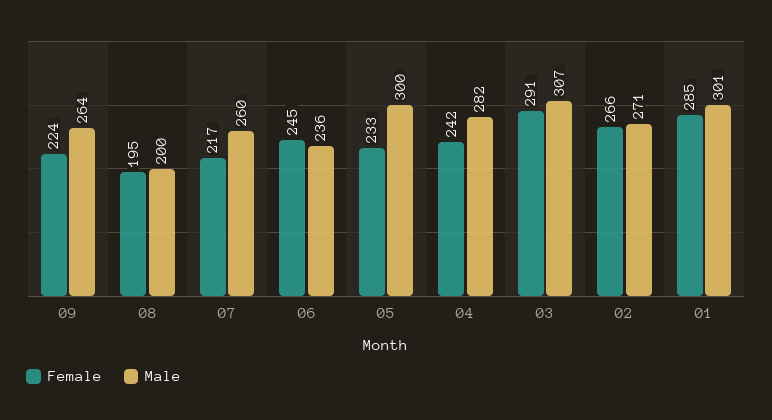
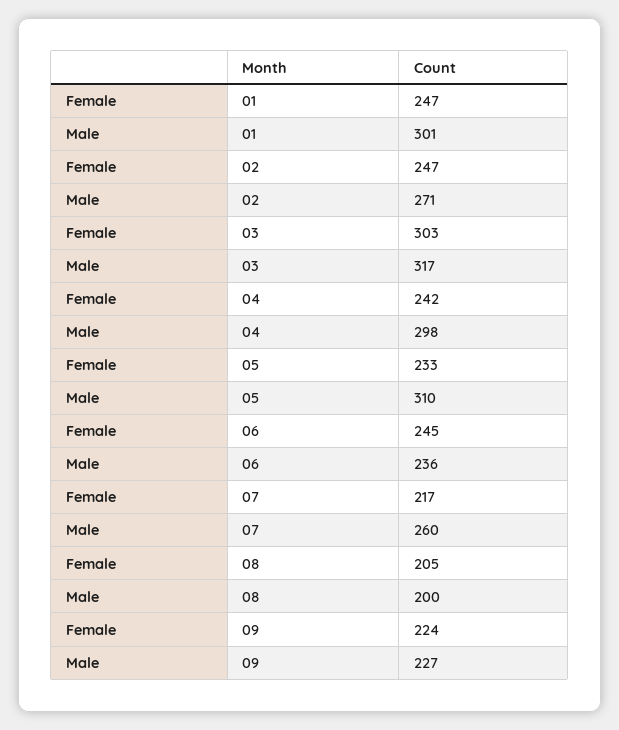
  {
    "Female": {
      "09": 224,
-     "08": 195,
+     "08": 205,
      "07": 217,
      "06": 245,
      "05": 233,
      "04": 242,
-     "03": 291,
+     "03": 303,
-     "02": 266,
+     "02": 247,
-     "01": 285
+     "01": 247
    },
    "Male": {
-     "09": 264,
+     "09": 227,
      "08": 200,
      "07": 260,
      "06": 236,
-     "05": 300,
+     "05": 310,
-     "04": 282,
+     "04": 298,
-     "03": 307,
+     "03": 317,
      "02": 271,
      "01": 301
    }
  }

